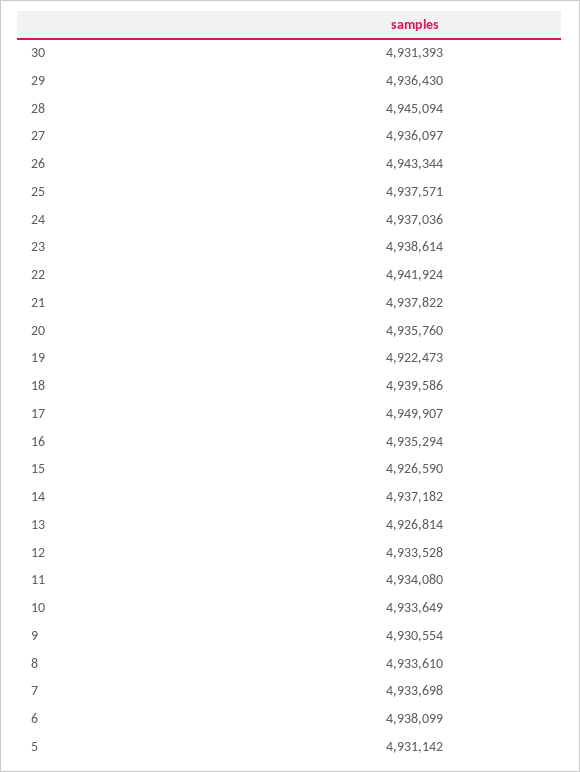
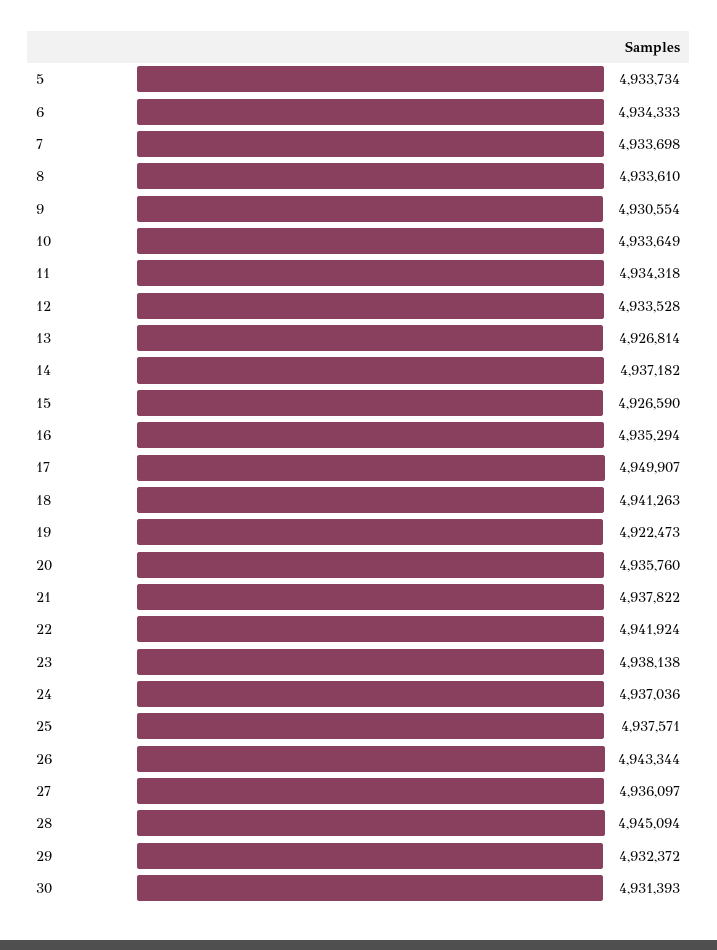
  {
    "30": 4931393,
-   "29": 4936430,
+   "29": 4932372,
    "28": 4945094,
    "27": 4936097,
    "26": 4943344,
    "25": 4937571,
    "24": 4937036,
-   "23": 4938614,
+   "23": 4938138,
    "22": 4941924,
    "21": 4937822,
    "20": 4935760,
    "19": 4922473,
-   "18": 4939586,
+   "18": 4941263,
    "17": 4949907,
    "16": 4935294,
    "15": 4926590,
    "14": 4937182,
    "13": 4926814,
    "12": 4933528,
-   "11": 4934080,
+   "11": 4934318,
    "10": 4933649,
    "9": 4930554,
    "8": 4933610,
    "7": 4933698,
-   "6": 4938099,
+   "6": 4934333,
-   "5": 4931142
+   "5": 4933734
  }

